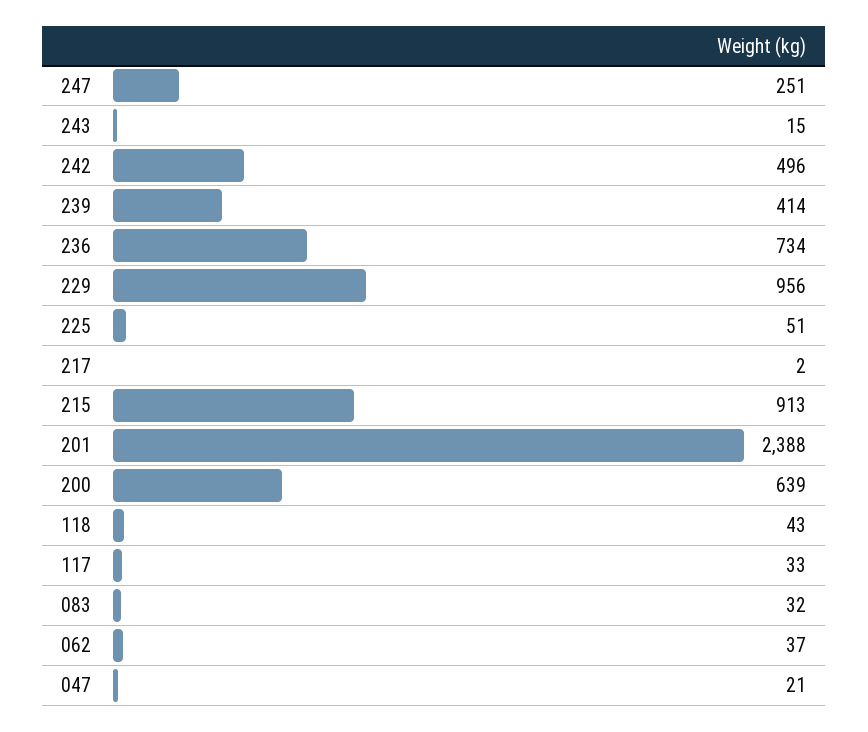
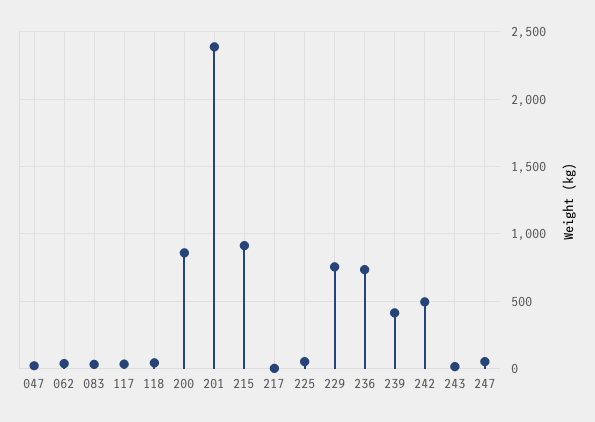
  {
-   "247": 251,
+   "247": 50,
    "243": 15,
    "242": 496,
    "239": 414,
    "236": 734,
-   "229": 956,
+   "229": 750,
    "225": 51,
    "217": 2,
    "215": 913,
    "201": 2388,
-   "200": 639,
+   "200": 850,
    "118": 43,
    "117": 33,
    "083": 32,
    "062": 37,
    "047": 21
  }

